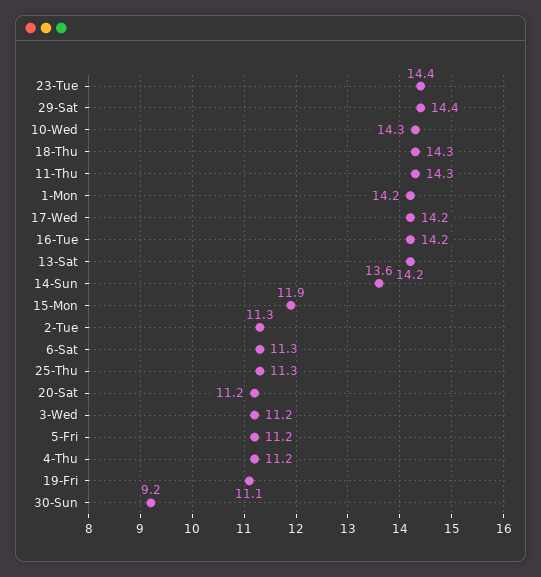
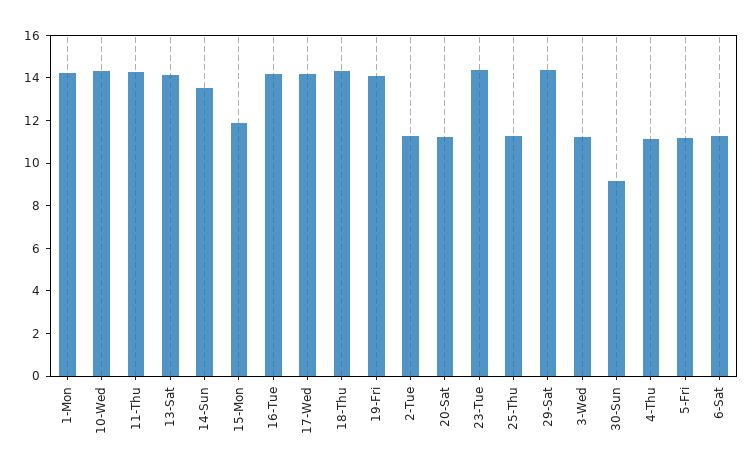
  {
    "23-Tue": 14.4,
    "29-Sat": 14.4,
    "10-Wed": 14.3,
    "18-Thu": 14.3,
    "11-Thu": 14.3,
    "1-Mon": 14.2,
    "17-Wed": 14.2,
    "16-Tue": 14.2,
    "13-Sat": 14.2,
    "14-Sun": 13.6,
    "15-Mon": 11.9,
    "2-Tue": 11.3,
    "6-Sat": 11.3,
    "25-Thu": 11.3,
    "20-Sat": 11.2,
    "3-Wed": 11.2,
    "5-Fri": 11.2,
    "4-Thu": 11.2,
-   "19-Fri": 11.1,
+   "19-Fri": 14,
    "30-Sun": 9.2
  }

